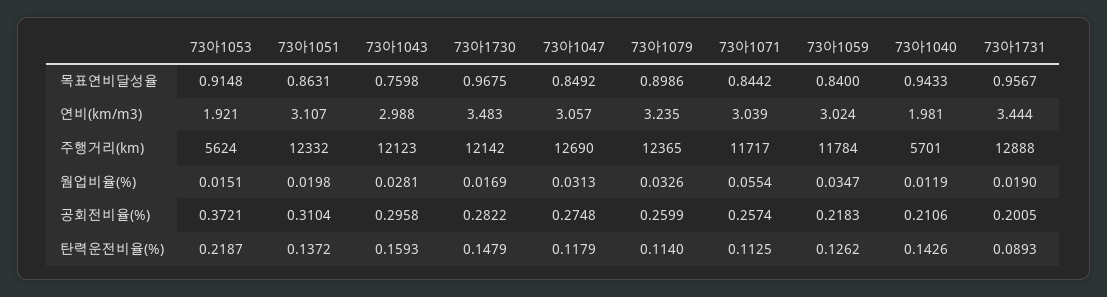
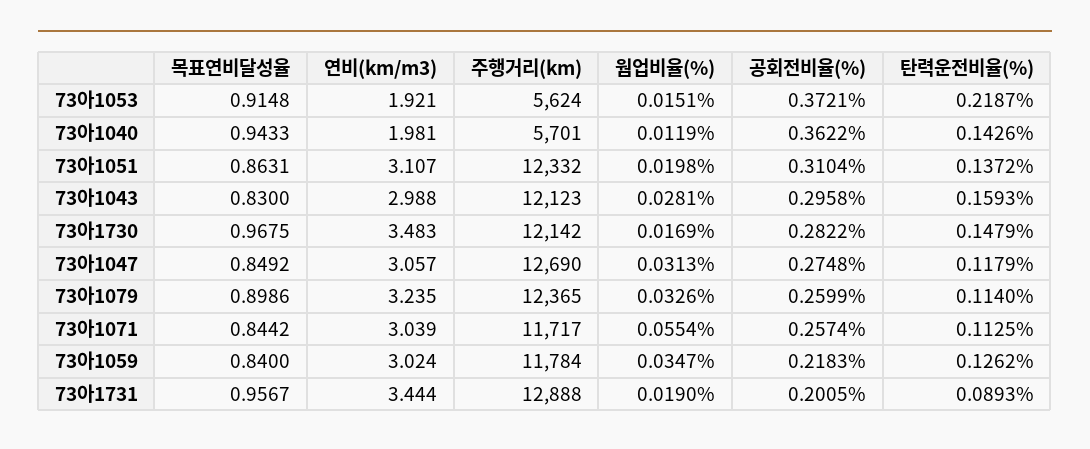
  {
    "73아1053": {
      "목표연비달성율": 0.9148,
      "연비(km/m3)": 1.921,
      "주행거리(km)": 5624,
      "웜업비율(%)": 0.0151,
      "공회전비율(%)": 0.3721,
      "탄력운전비율(%)": 0.2187
    },
    "73아1051": {
      "목표연비달성율": 0.8631,
      "연비(km/m3)": 3.107,
      "주행거리(km)": 12332,
      "웜업비율(%)": 0.0198,
      "공회전비율(%)": 0.3104,
      "탄력운전비율(%)": 0.1372
    },
    "73아1043": {
-     "목표연비달성율": 0.7598,
+     "목표연비달성율": 0.83,
      "연비(km/m3)": 2.988,
      "주행거리(km)": 12123,
      "웜업비율(%)": 0.0281,
      "공회전비율(%)": 0.2958,
      "탄력운전비율(%)": 0.1593
    },
    "73아1730": {
      "목표연비달성율": 0.9675,
      "연비(km/m3)": 3.483,
      "주행거리(km)": 12142,
      "웜업비율(%)": 0.0169,
      "공회전비율(%)": 0.2822,
      "탄력운전비율(%)": 0.1479
    },
    "73아1047": {
      "목표연비달성율": 0.8492,
      "연비(km/m3)": 3.057,
      "주행거리(km)": 12690,
      "웜업비율(%)": 0.0313,
      "공회전비율(%)": 0.2748,
      "탄력운전비율(%)": 0.1179
    },
    "73아1079": {
      "목표연비달성율": 0.8986,
      "연비(km/m3)": 3.235,
      "주행거리(km)": 12365,
      "웜업비율(%)": 0.0326,
      "공회전비율(%)": 0.2599,
      "탄력운전비율(%)": 0.114
    },
    "73아1071": {
      "목표연비달성율": 0.8442,
      "연비(km/m3)": 3.039,
      "주행거리(km)": 11717,
      "웜업비율(%)": 0.0554,
      "공회전비율(%)": 0.2574,
      "탄력운전비율(%)": 0.1125
    },
    "73아1059": {
      "목표연비달성율": 0.84,
      "연비(km/m3)": 3.024,
      "주행거리(km)": 11784,
      "웜업비율(%)": 0.0347,
      "공회전비율(%)": 0.2183,
      "탄력운전비율(%)": 0.1262
    },
    "73아1040": {
      "목표연비달성율": 0.9433,
      "연비(km/m3)": 1.981,
      "주행거리(km)": 5701,
      "웜업비율(%)": 0.0119,
-     "공회전비율(%)": 0.2106,
+     "공회전비율(%)": 0.3622,
      "탄력운전비율(%)": 0.1426
    },
    "73아1731": {
      "목표연비달성율": 0.9567,
      "연비(km/m3)": 3.444,
      "주행거리(km)": 12888,
      "웜업비율(%)": 0.019,
      "공회전비율(%)": 0.2005,
      "탄력운전비율(%)": 0.0893
    }
  }

